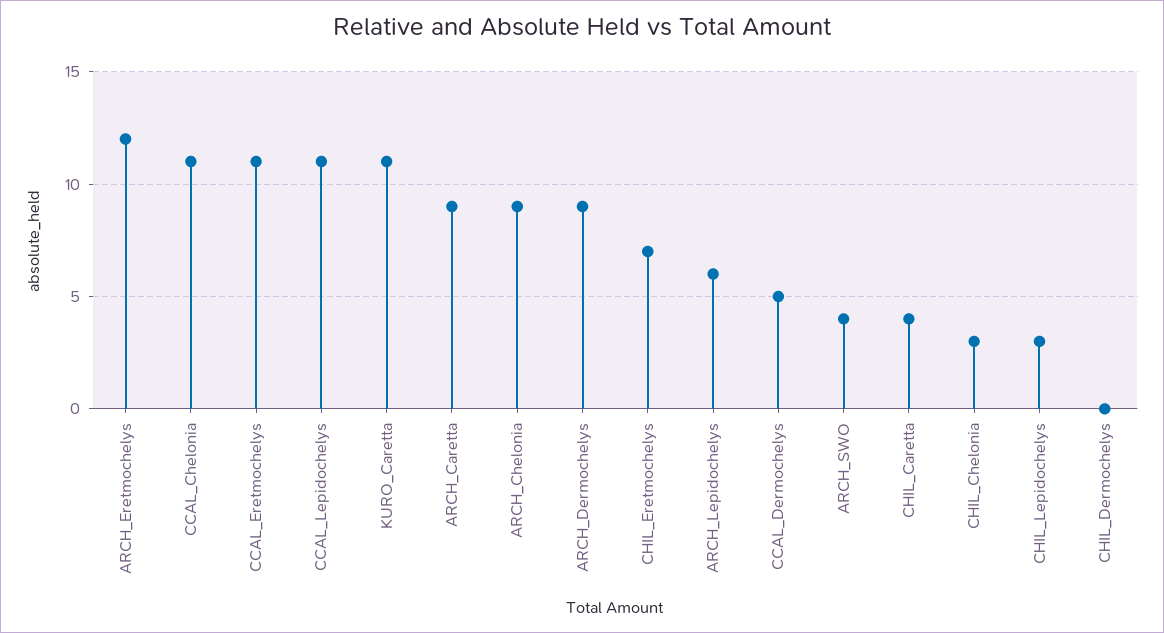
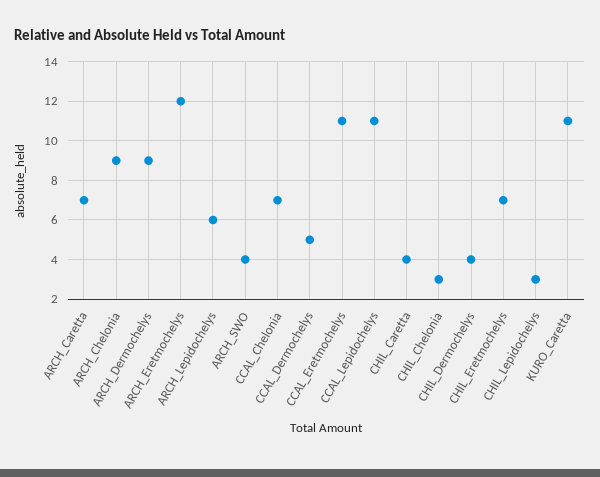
  {
    "ARCH_Eretmochelys": 12,
-   "CCAL_Chelonia": 11,
+   "CCAL_Chelonia": 7,
    "CCAL_Eretmochelys": 11,
    "CCAL_Lepidochelys": 11,
    "KURO_Caretta": 11,
-   "ARCH_Caretta": 9,
+   "ARCH_Caretta": 7,
    "ARCH_Chelonia": 9,
    "ARCH_Dermochelys": 9,
    "CHIL_Eretmochelys": 7,
    "ARCH_Lepidochelys": 6,
    "CCAL_Dermochelys": 5,
    "ARCH_SWO": 4,
    "CHIL_Caretta": 4,
    "CHIL_Chelonia": 3,
    "CHIL_Lepidochelys": 3,
-   "CHIL_Dermochelys": 0
+   "CHIL_Dermochelys": 4
  }

